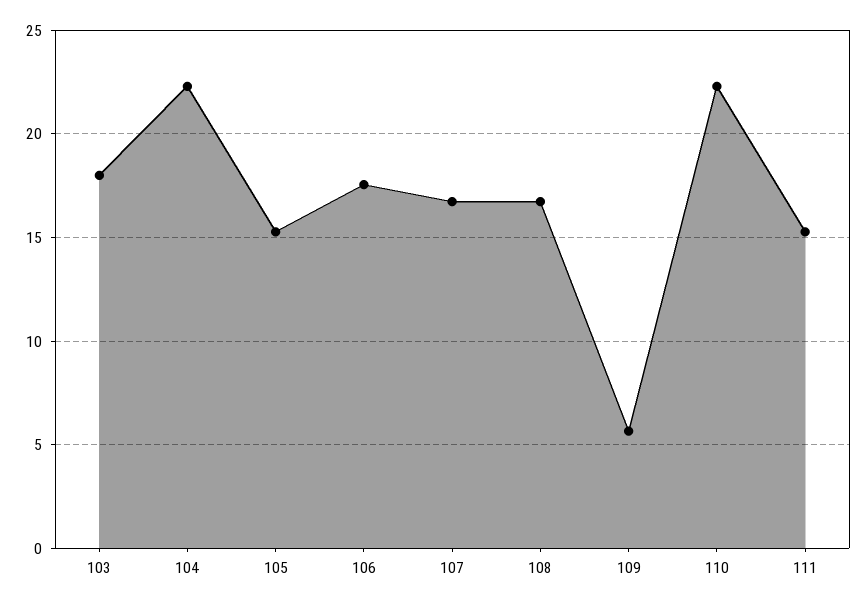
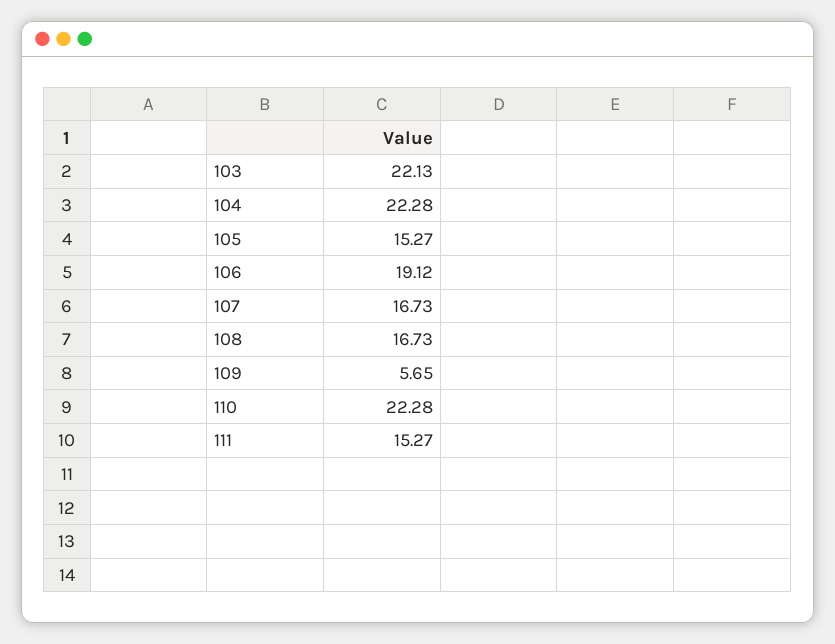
  {
-   "103": 18,
+   "103": 22.13,
    "104": 22.28,
    "105": 15.27,
-   "106": 17.5,
+   "106": 19.12,
    "107": 16.73,
    "108": 16.73,
    "109": 5.65,
    "110": 22.28,
    "111": 15.27
  }

